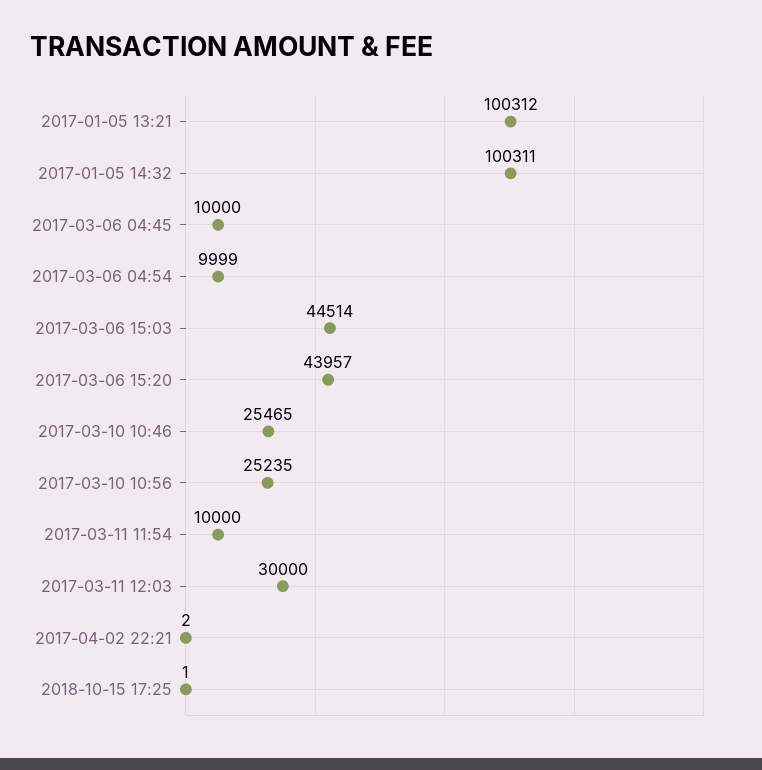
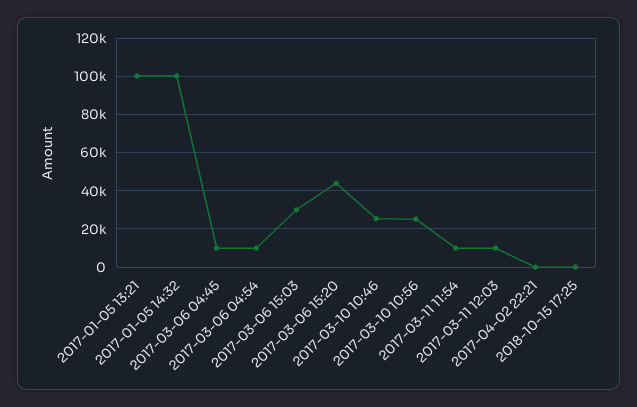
  {
    "2017-01-05 13:21": 100312,
    "2017-01-05 14:32": 100311,
    "2017-03-06 04:45": 10000,
    "2017-03-06 04:54": 9999,
-   "2017-03-06 15:03": 44514,
+   "2017-03-06 15:03": 30000,
    "2017-03-06 15:20": 43957,
    "2017-03-10 10:46": 25465,
    "2017-03-10 10:56": 25235,
    "2017-03-11 11:54": 10000,
-   "2017-03-11 12:03": 30000,
+   "2017-03-11 12:03": 10000,
    "2017-04-02 22:21": 2,
    "2018-10-15 17:25": 1
  }

